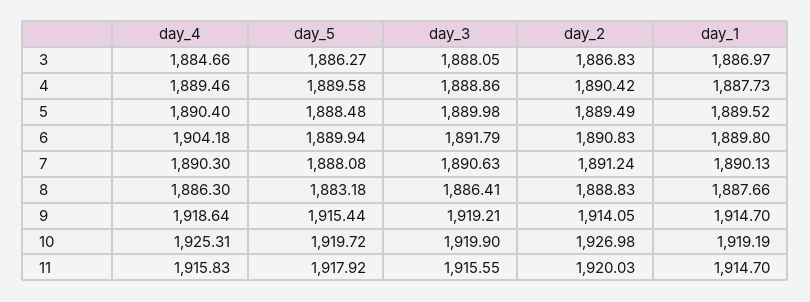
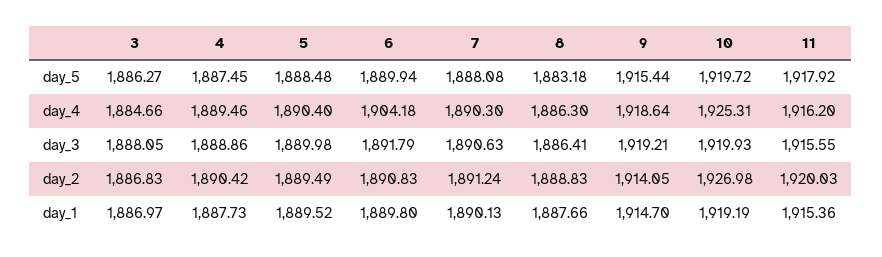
  {
    "day_4": {
      "3": 1884.66,
      "4": 1889.46,
      "5": 1890.4,
      "6": 1904.18,
      "7": 1890.3,
      "8": 1886.3,
      "9": 1918.64,
      "10": 1925.31,
-     "11": 1915.83
+     "11": 1916.2
    },
    "day_5": {
      "3": 1886.27,
-     "4": 1889.58,
+     "4": 1887.45,
      "5": 1888.48,
      "6": 1889.94,
      "7": 1888.08,
      "8": 1883.18,
      "9": 1915.44,
      "10": 1919.72,
      "11": 1917.92
    },
    "day_3": {
      "3": 1888.05,
      "4": 1888.86,
      "5": 1889.98,
      "6": 1891.79,
      "7": 1890.63,
      "8": 1886.41,
      "9": 1919.21,
-     "10": 1919.9,
+     "10": 1919.93,
      "11": 1915.55
    },
    "day_2": {
      "3": 1886.83,
      "4": 1890.42,
      "5": 1889.49,
      "6": 1890.83,
      "7": 1891.24,
      "8": 1888.83,
      "9": 1914.05,
      "10": 1926.98,
      "11": 1920.03
    },
    "day_1": {
      "3": 1886.97,
      "4": 1887.73,
      "5": 1889.52,
      "6": 1889.8,
      "7": 1890.13,
      "8": 1887.66,
      "9": 1914.7,
      "10": 1919.19,
-     "11": 1914.7
+     "11": 1915.36
    }
  }

